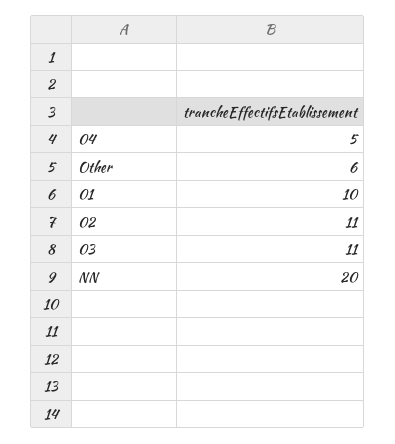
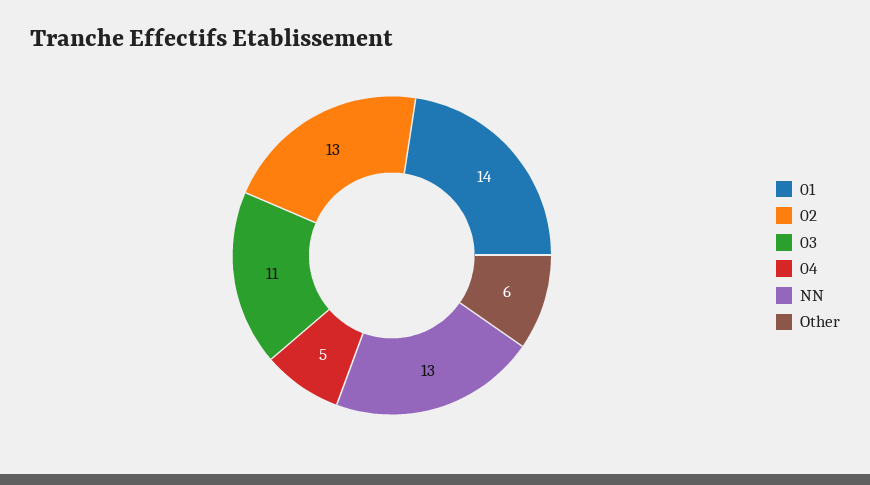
  {
    "04": 5,
    "Other": 6,
-   "01": 10,
+   "01": 14,
-   "02": 11,
+   "02": 13,
    "03": 11,
-   "NN": 20
+   "NN": 13
  }

